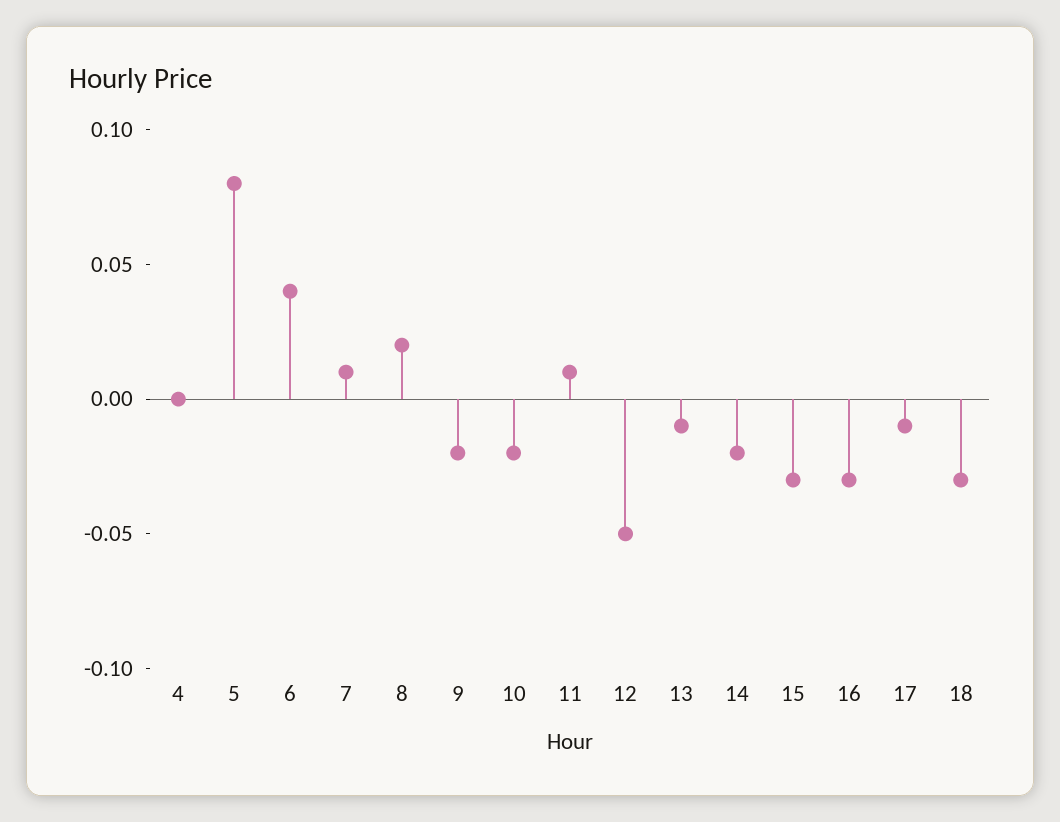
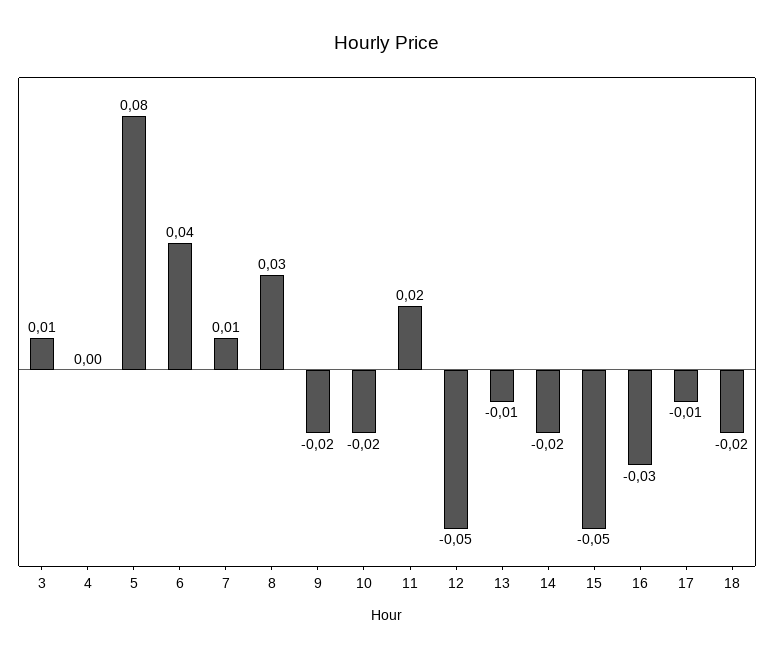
  {
    "4": 0,
    "5": 0.08,
    "6": 0.04,
    "7": 0.01,
-   "8": 0.02,
+   "8": 0.03,
    "9": -0.02,
    "10": -0.02,
-   "11": 0.01,
+   "11": 0.02,
    "12": -0.05,
    "13": -0.01,
    "14": -0.02,
-   "15": -0.03,
+   "15": -0.05,
    "16": -0.03,
    "17": -0.01,
-   "18": -0.03
+   "18": -0.02,
+   "3": 0.01
  }

